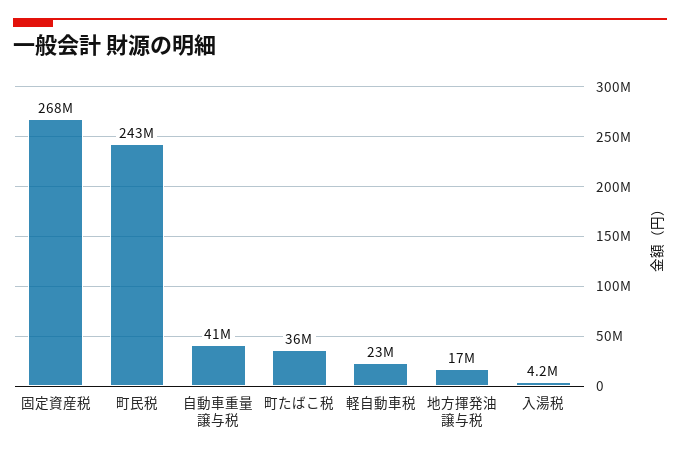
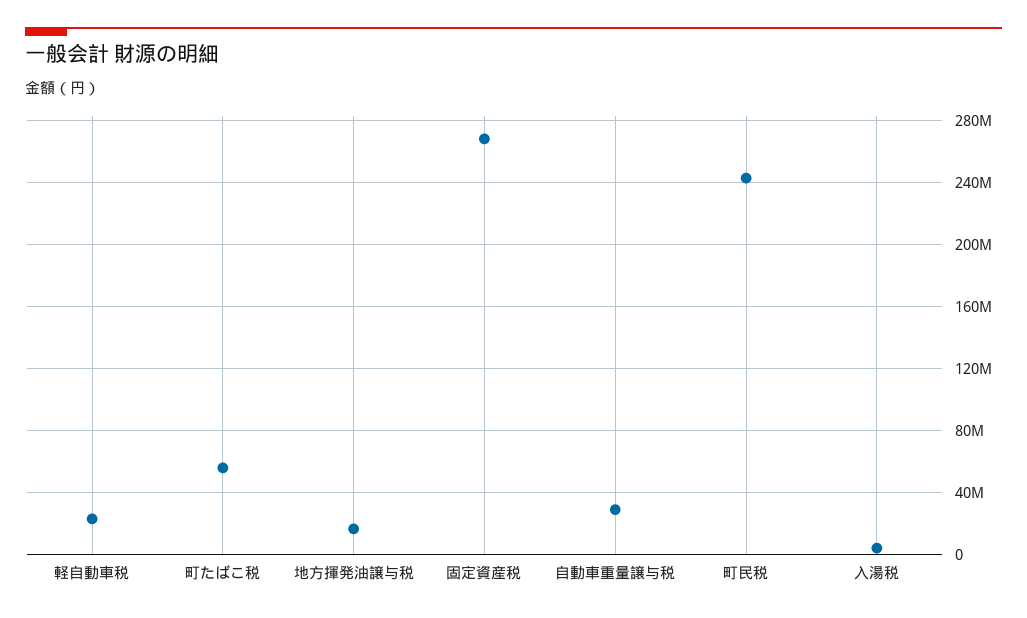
  {
    "固定資産税": 268000000,
    "町民税": 243000000,
-   "自動車重量譲与税": 41000000,
+   "自動車重量譲与税": 30000000,
-   "町たばこ税": 36000000,
+   "町たばこ税": 55000000,
    "軽自動車税": 23000000,
    "地方揮発油譲与税": 17000000,
    "入湯税": 4200000
  }

